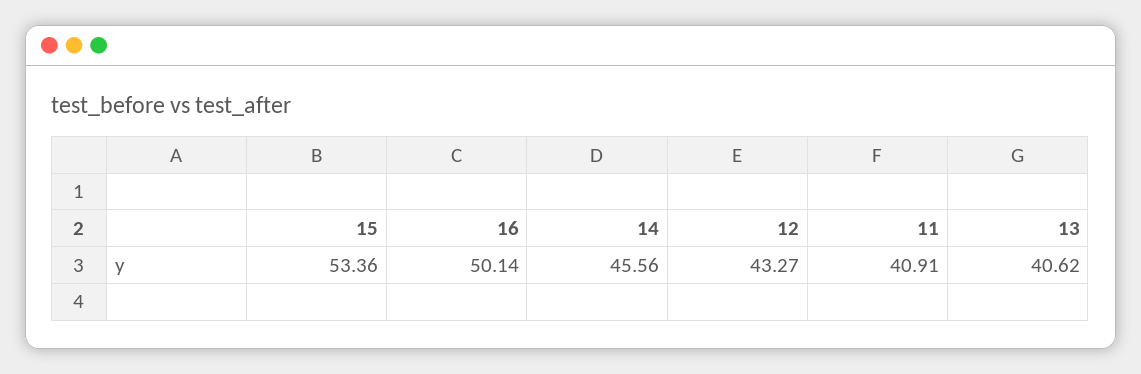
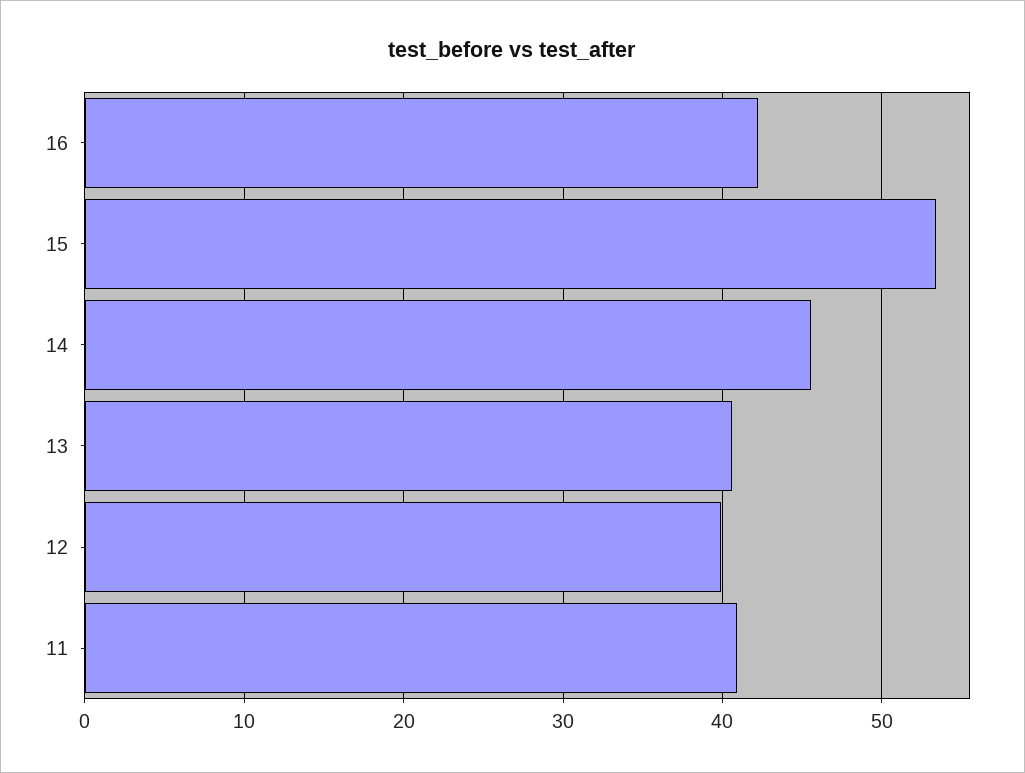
  {
    "15": 53.36,
-   "16": 50.14,
+   "16": 42,
    "14": 45.56,
-   "12": 43.27,
+   "12": 40,
    "11": 40.91,
    "13": 40.62
  }

